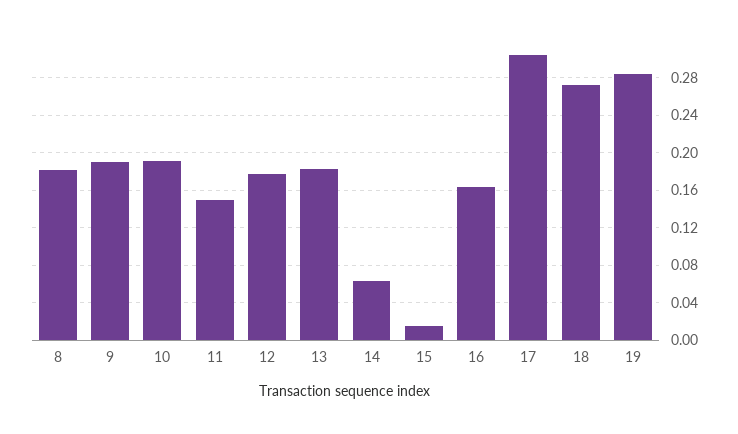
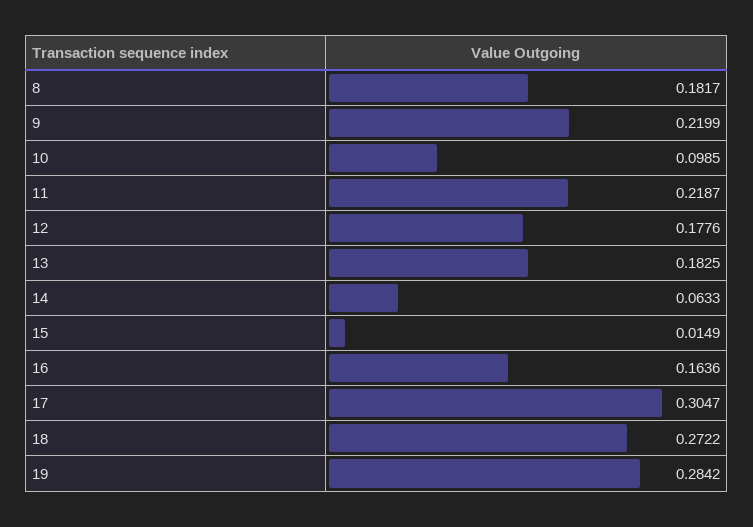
  {
    "8": 0.1817,
-   "9": 0.19,
+   "9": 0.2199,
-   "10": 0.19,
+   "10": 0.0985,
-   "11": 0.15,
+   "11": 0.2187,
    "12": 0.1776,
    "13": 0.1825,
    "14": 0.0633,
    "15": 0.0149,
    "16": 0.1636,
    "17": 0.3047,
    "18": 0.2722,
    "19": 0.2842
  }

